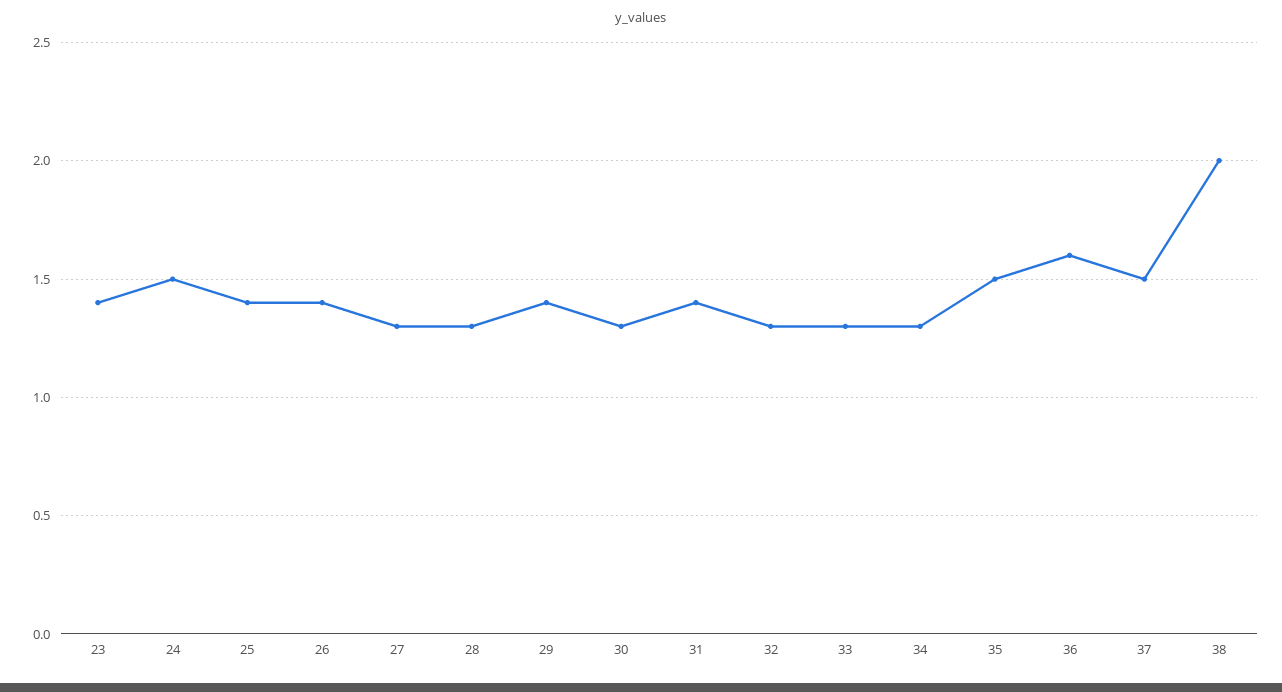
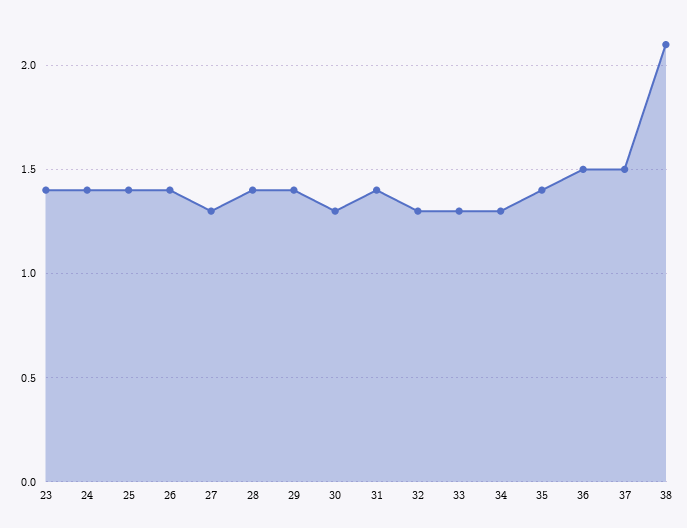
  {
    "23": 1.4,
-   "24": 1.5,
+   "24": 1.4,
    "25": 1.4,
    "26": 1.4,
    "27": 1.3,
-   "28": 1.3,
+   "28": 1.4,
    "29": 1.4,
    "30": 1.3,
    "31": 1.4,
    "32": 1.3,
    "33": 1.3,
    "34": 1.3,
-   "35": 1.5,
+   "35": 1.4,
-   "36": 1.6,
+   "36": 1.5,
    "37": 1.5,
-   "38": 2
+   "38": 2.1
  }

